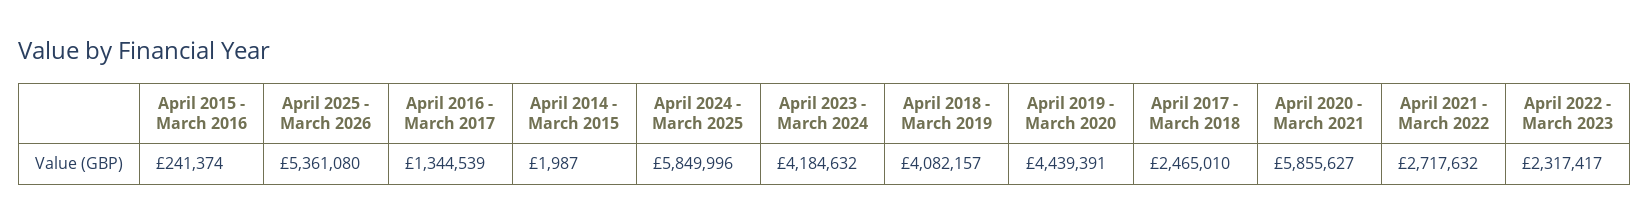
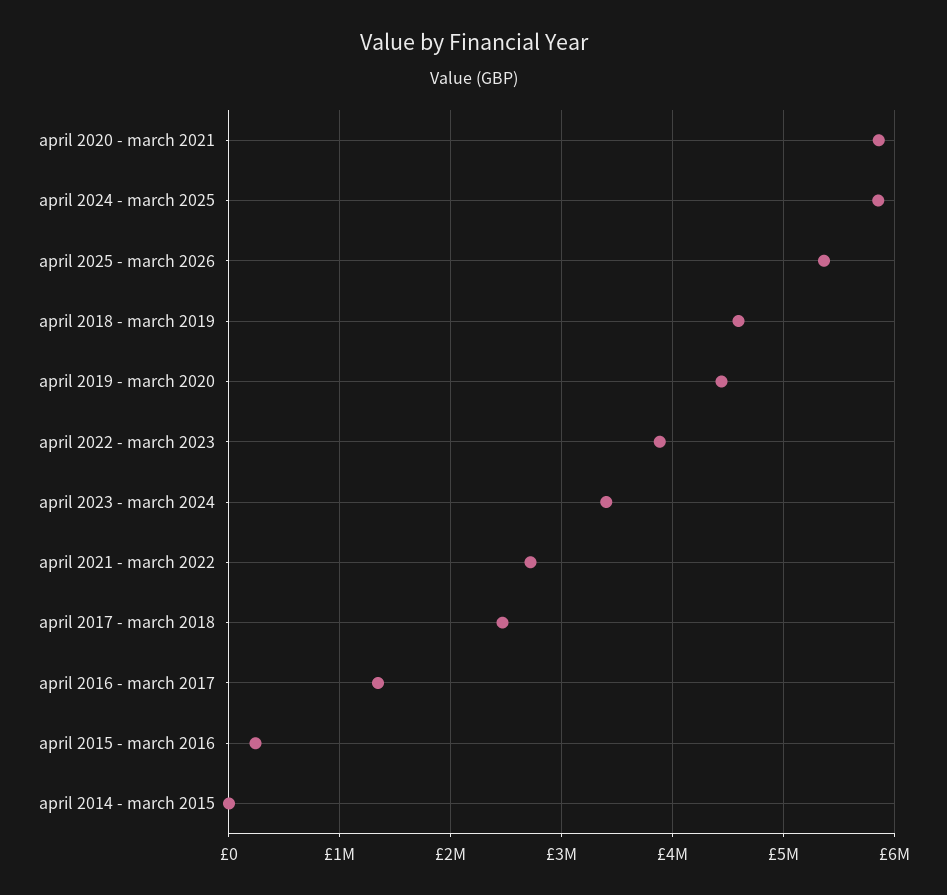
  {
    "April 2015 - March 2016": 241374,
    "April 2025 - March 2026": 5361080,
    "April 2016 - March 2017": 1344539,
    "April 2014 - March 2015": 1987,
    "April 2024 - March 2025": 5849996,
-   "April 2023 - March 2024": 4184632,
+   "April 2023 - March 2024": 3400000,
-   "April 2018 - March 2019": 4082157,
+   "April 2018 - March 2019": 4600000,
    "April 2019 - March 2020": 4439391,
    "April 2017 - March 2018": 2465010,
    "April 2020 - March 2021": 5855627,
    "April 2021 - March 2022": 2717632,
-   "April 2022 - March 2023": 2317417
+   "April 2022 - March 2023": 3900000
  }

